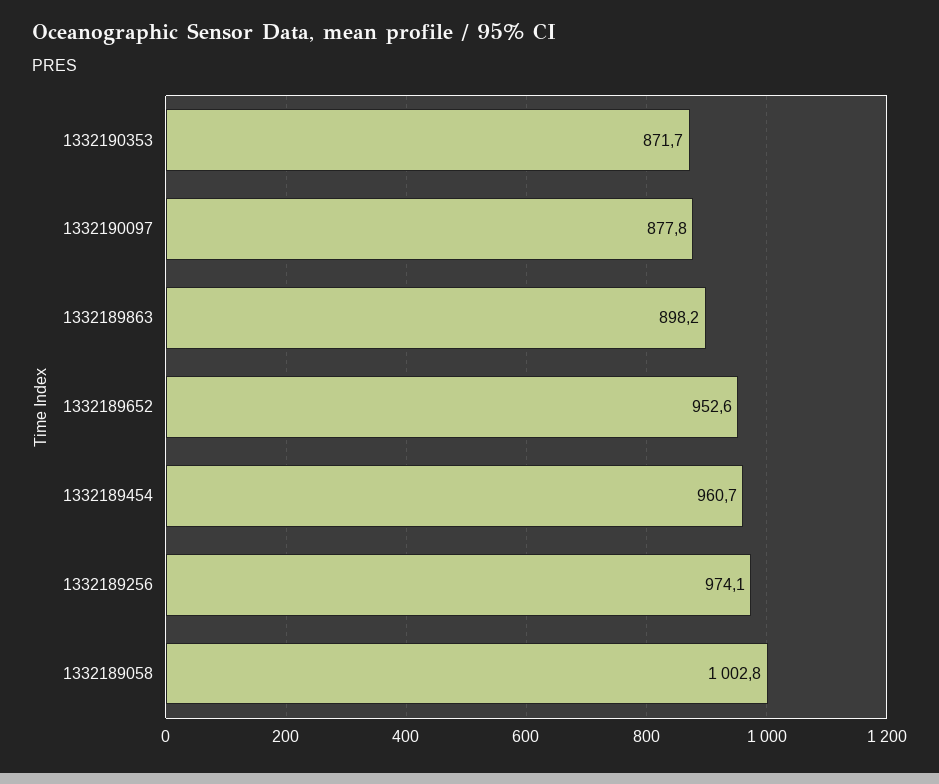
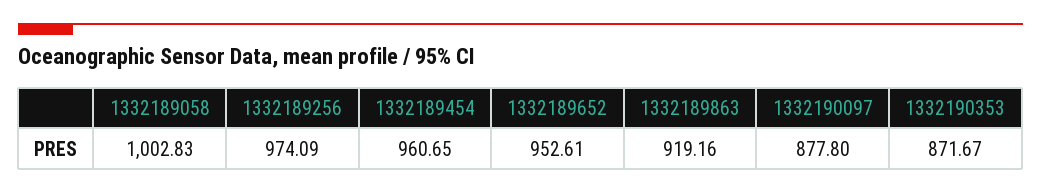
  {
    "1332190353": 871.67,
    "1332190097": 877.8,
-   "1332189863": 898.2,
+   "1332189863": 919.16,
    "1332189652": 952.61,
    "1332189454": 960.65,
    "1332189256": 974.09,
    "1332189058": 1002.83
  }

